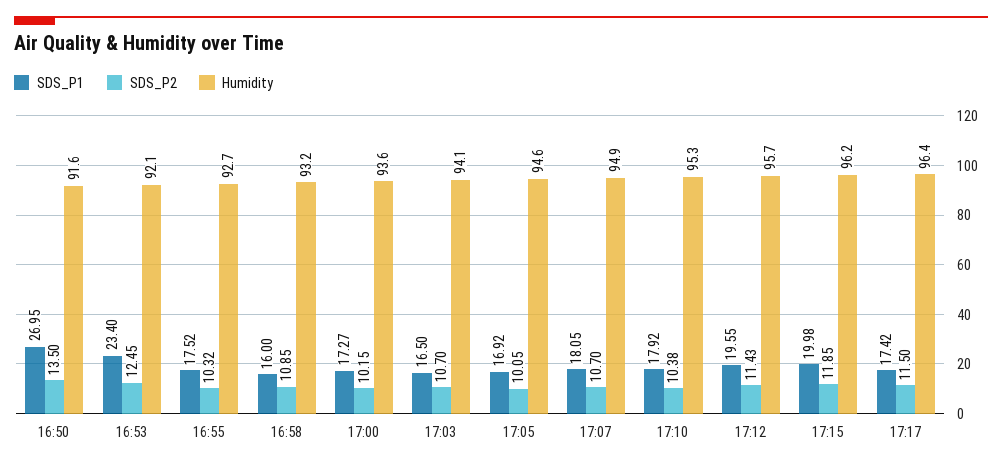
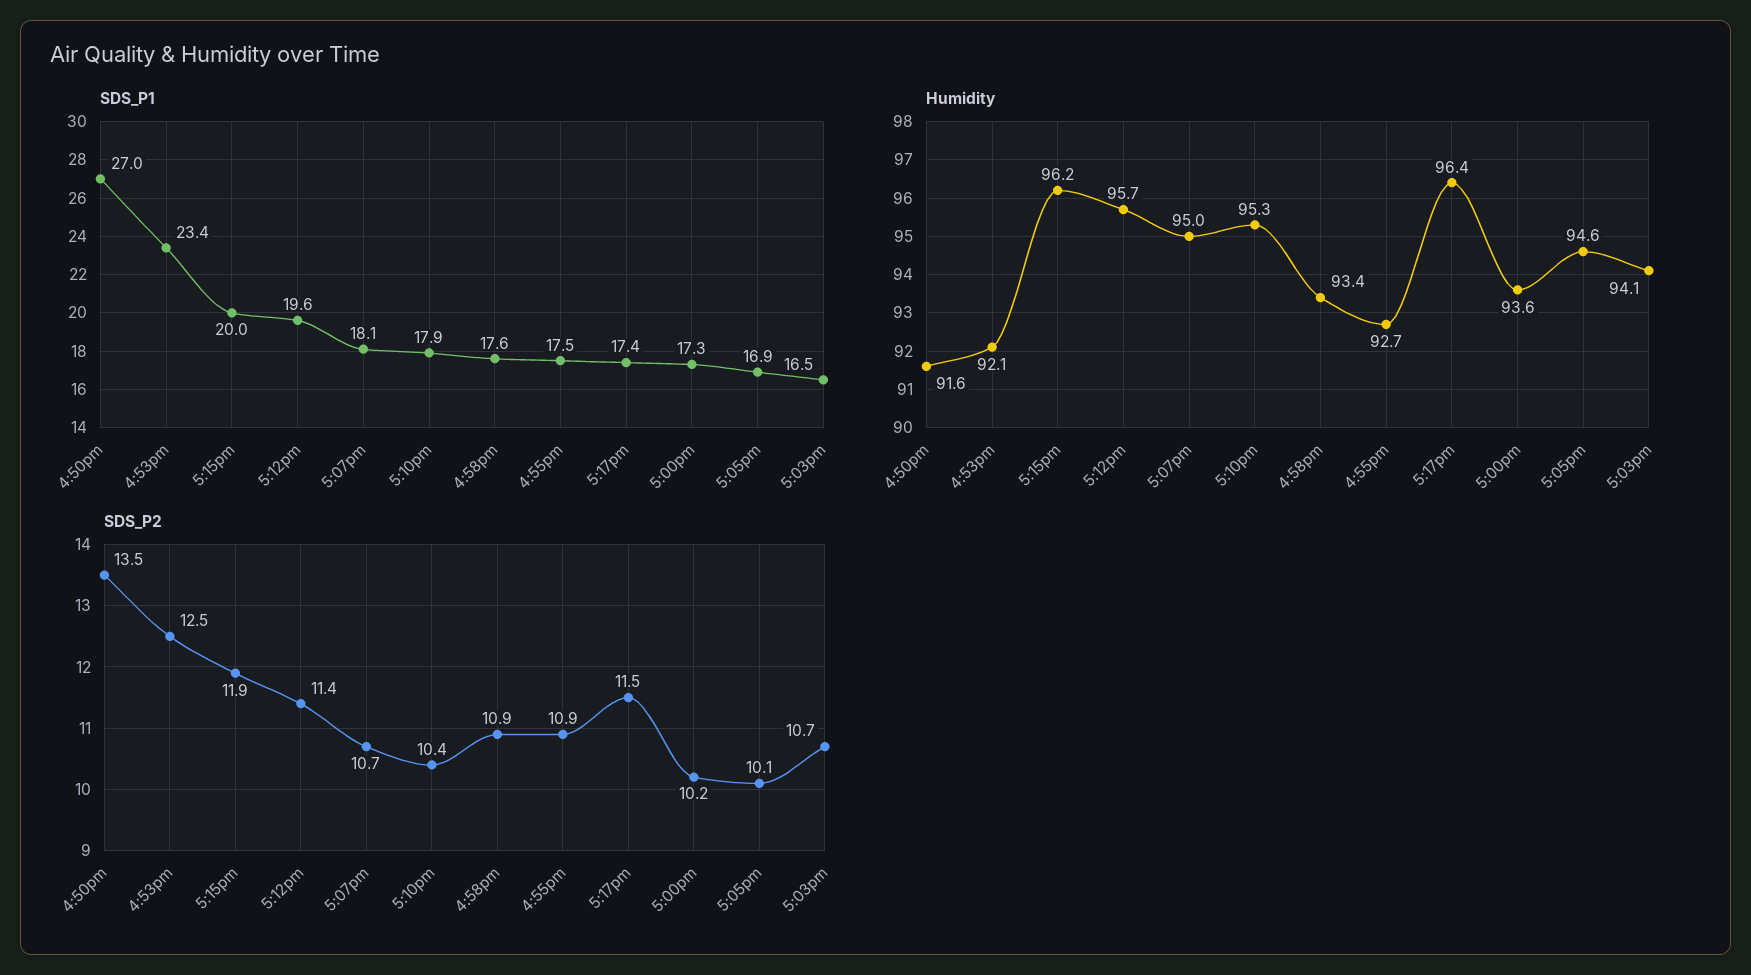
  {
    "SDS_P1": {
      "16:50": 26.95,
      "16:53": 23.4,
      "16:55": 17.52,
-     "16:58": 16,
+     "16:58": 17.6,
      "17:00": 17.27,
      "17:03": 16.5,
      "17:05": 16.92,
      "17:07": 18.05,
      "17:10": 17.92,
      "17:12": 19.55,
      "17:15": 19.98,
      "17:17": 17.42
    },
    "SDS_P2": {
      "16:50": 13.5,
      "16:53": 12.45,
-     "16:55": 10.32,
+     "16:55": 10.9,
      "16:58": 10.85,
      "17:00": 10.15,
      "17:03": 10.7,
      "17:05": 10.05,
      "17:07": 10.7,
      "17:10": 10.38,
      "17:12": 11.43,
      "17:15": 11.85,
      "17:17": 11.5
    },
    "Humidity": {
      "16:50": 91.6,
      "16:53": 92.1,
      "16:55": 92.7,
-     "16:58": 93.2,
+     "16:58": 93.4,
      "17:00": 93.6,
      "17:03": 94.1,
      "17:05": 94.6,
-     "17:07": 94.9,
+     "17:07": 95,
      "17:10": 95.3,
      "17:12": 95.7,
      "17:15": 96.2,
      "17:17": 96.4
    }
  }

